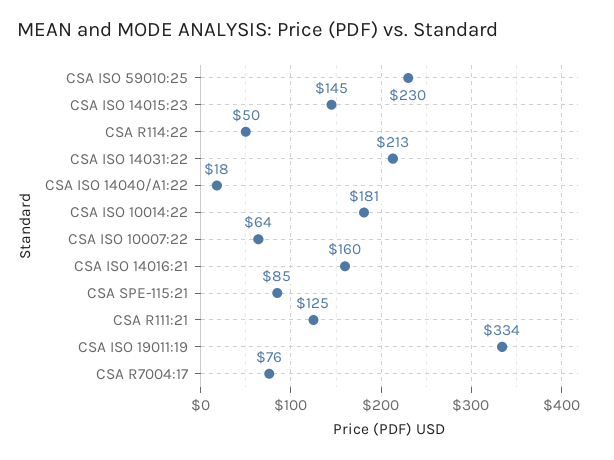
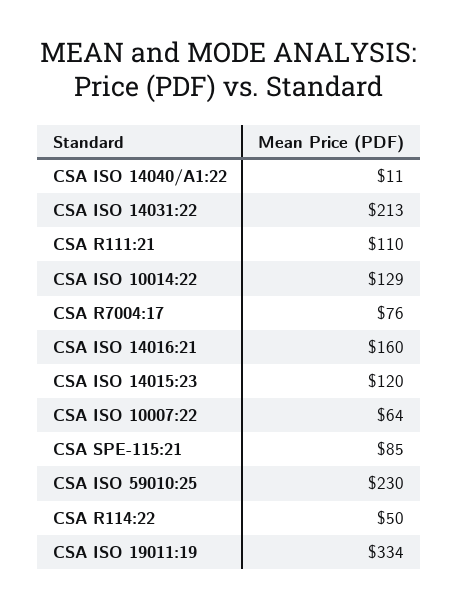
  {
    "CSA ISO 59010:25": 230,
-   "CSA ISO 14015:23": 145,
+   "CSA ISO 14015:23": 120,
    "CSA R114:22": 50,
    "CSA ISO 14031:22": 213,
-   "CSA ISO 14040/A1:22": 18,
+   "CSA ISO 14040/A1:22": 11,
-   "CSA ISO 10014:22": 181,
+   "CSA ISO 10014:22": 129,
    "CSA ISO 10007:22": 64,
    "CSA ISO 14016:21": 160,
    "CSA SPE-115:21": 85,
-   "CSA R111:21": 125,
+   "CSA R111:21": 110,
    "CSA ISO 19011:19": 334,
    "CSA R7004:17": 76
  }

